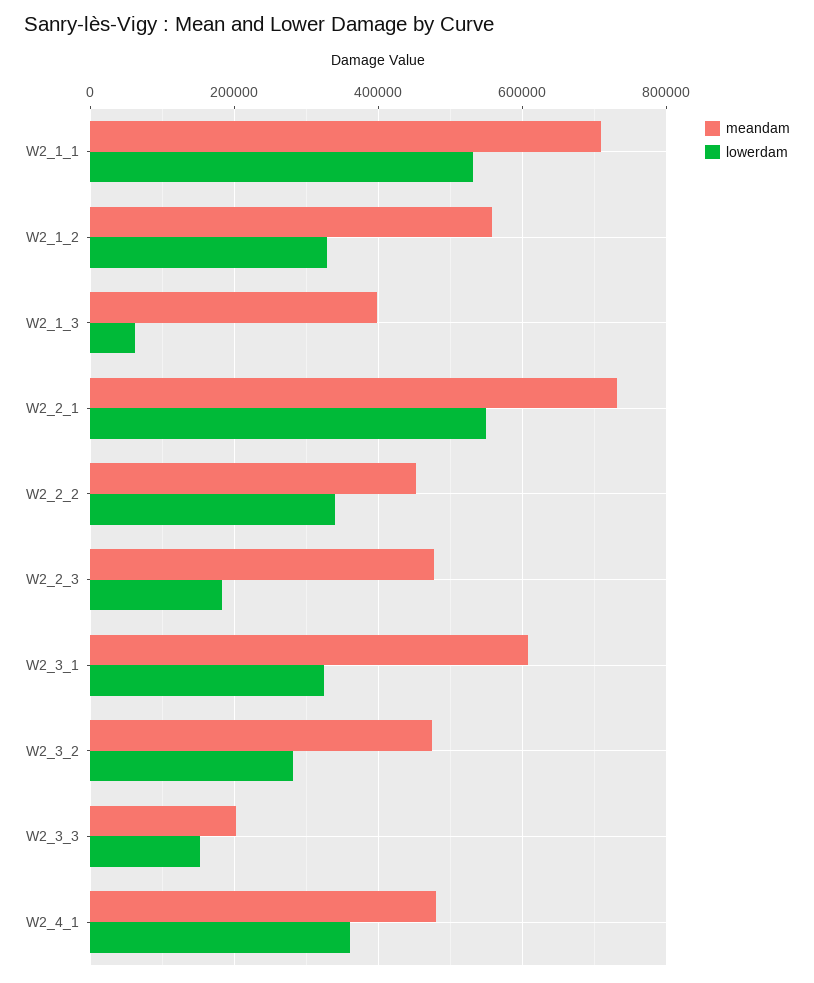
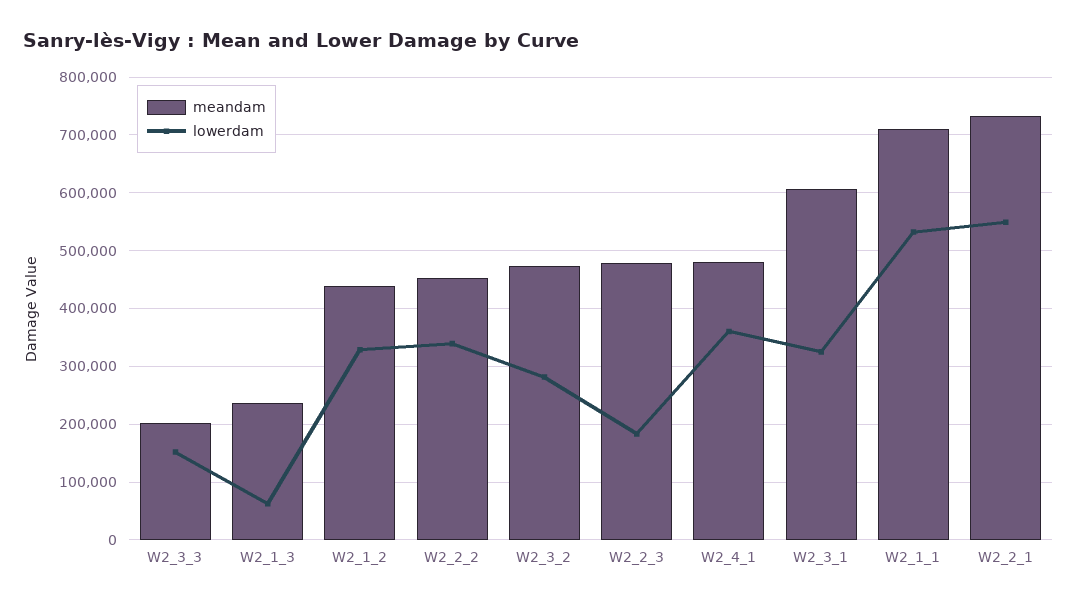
  {
    "meandam": {
      "W2_1_1": 700000,
-     "W2_1_2": 560000,
+     "W2_1_2": 440000,
-     "W2_1_3": 400000,
+     "W2_1_3": 240000,
      "W2_2_1": 740000,
      "W2_2_2": 460000,
      "W2_2_3": 480000,
      "W2_3_1": 600000,
      "W2_3_2": 480000,
      "W2_3_3": 200000,
      "W2_4_1": 480000
    },
    "lowerdam": {
      "W2_1_1": 540000,
      "W2_1_2": 320000,
      "W2_1_3": 60000,
      "W2_2_1": 540000,
      "W2_2_2": 340000,
      "W2_2_3": 180000,
      "W2_3_1": 320000,
      "W2_3_2": 280000,
      "W2_3_3": 160000,
      "W2_4_1": 360000
    }
  }

